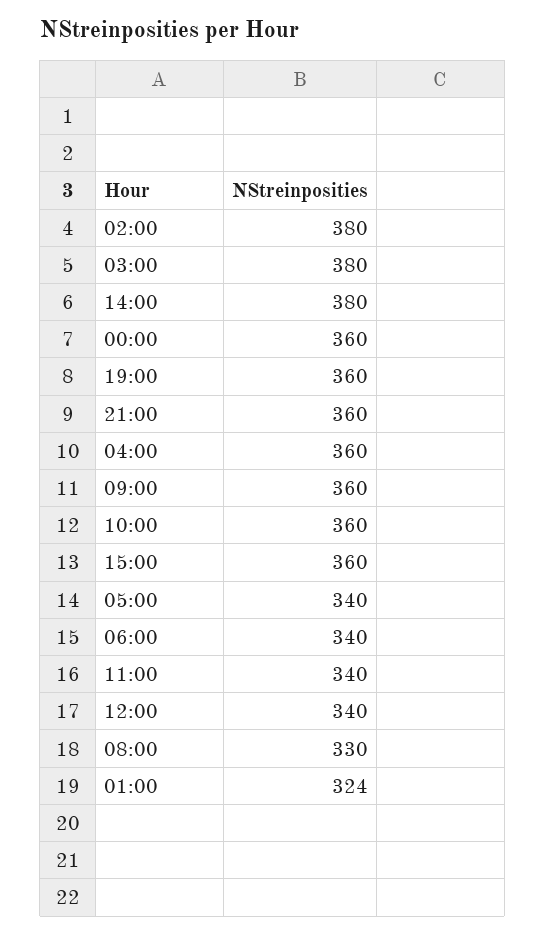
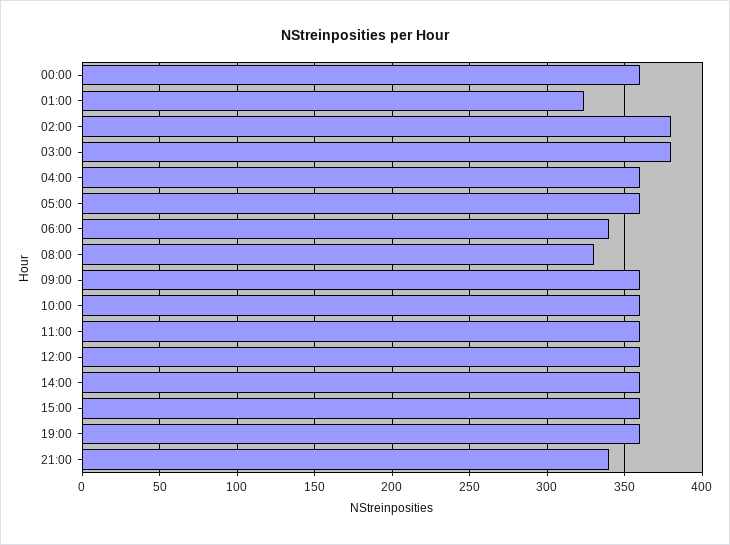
  {
    "02:00": 380,
    "03:00": 380,
-   "14:00": 380,
+   "14:00": 360,
    "00:00": 360,
    "19:00": 360,
-   "21:00": 360,
+   "21:00": 340,
    "04:00": 360,
    "09:00": 360,
    "10:00": 360,
    "15:00": 360,
-   "05:00": 340,
+   "05:00": 360,
    "06:00": 340,
-   "11:00": 340,
+   "11:00": 360,
-   "12:00": 340,
+   "12:00": 360,
    "08:00": 330,
    "01:00": 324
  }

